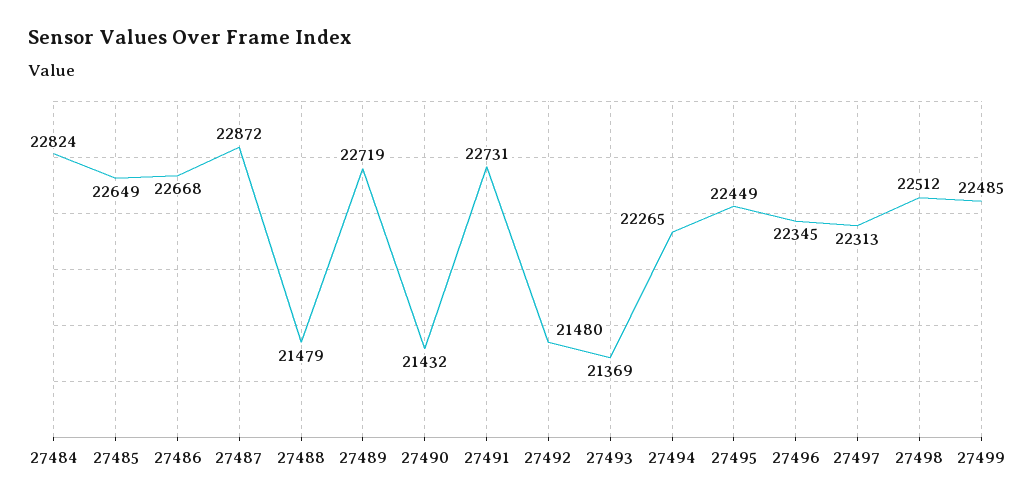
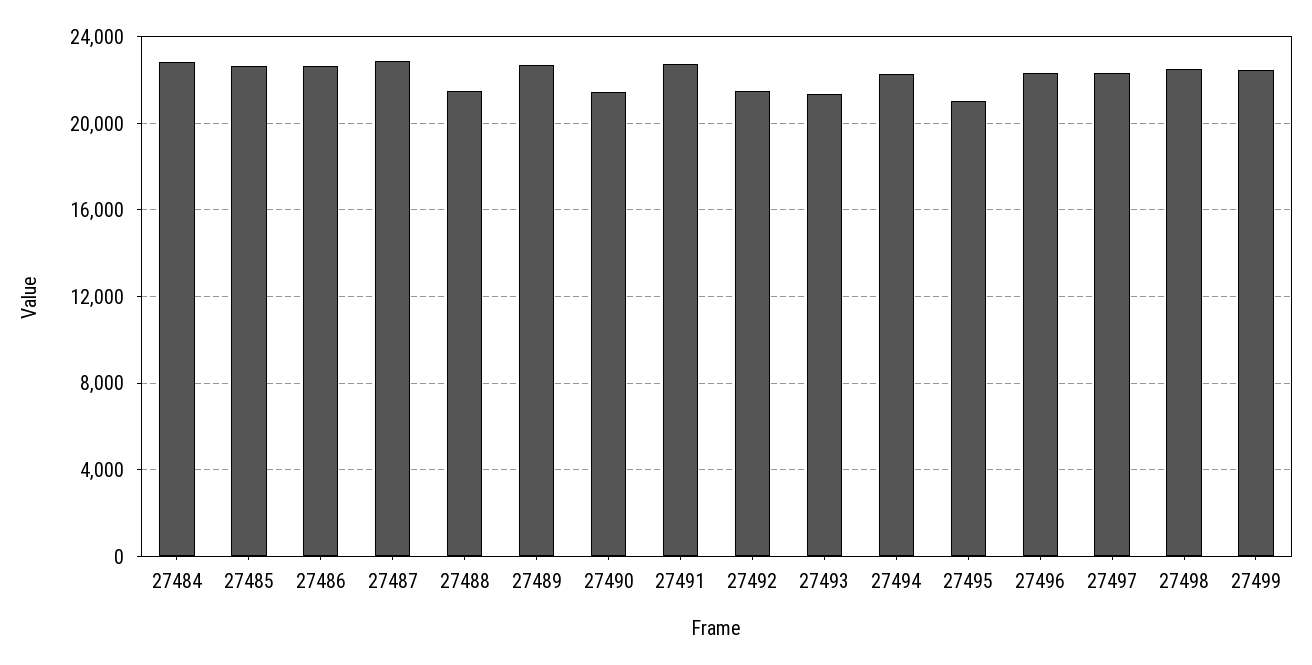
  {
    "27484": 22824,
    "27485": 22649,
    "27486": 22668,
    "27487": 22872,
    "27488": 21479,
    "27489": 22719,
    "27490": 21432,
    "27491": 22731,
    "27492": 21480,
    "27493": 21369,
    "27494": 22265,
-   "27495": 22449,
+   "27495": 21000,
    "27496": 22345,
    "27497": 22313,
    "27498": 22512,
    "27499": 22485
  }

